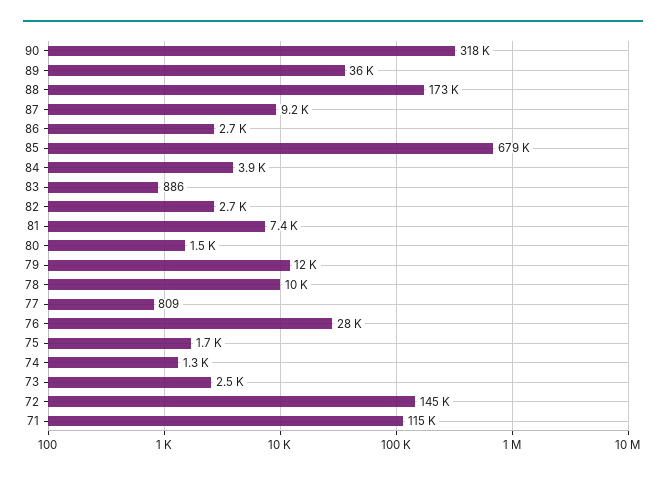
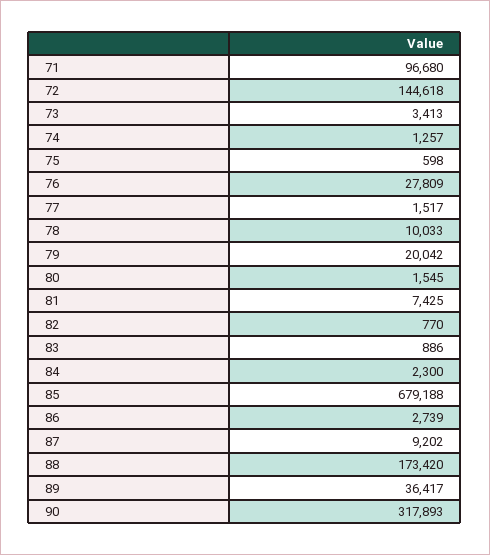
  {
    "90": 317893,
    "89": 36417,
    "88": 173420,
    "87": 9202,
    "86": 2739,
    "85": 679188,
-   "84": 3900,
+   "84": 2300,
    "83": 886,
-   "82": 2700,
+   "82": 770,
    "81": 7425,
    "80": 1545,
-   "79": 12000,
+   "79": 20042,
    "78": 10033,
-   "77": 809,
+   "77": 1517,
    "76": 27809,
-   "75": 1700,
+   "75": 598,
    "74": 1257,
-   "73": 2500,
+   "73": 3413,
    "72": 144618,
-   "71": 115000
+   "71": 96680
  }

